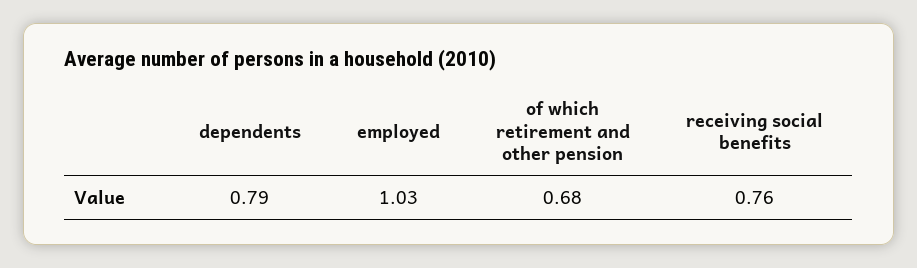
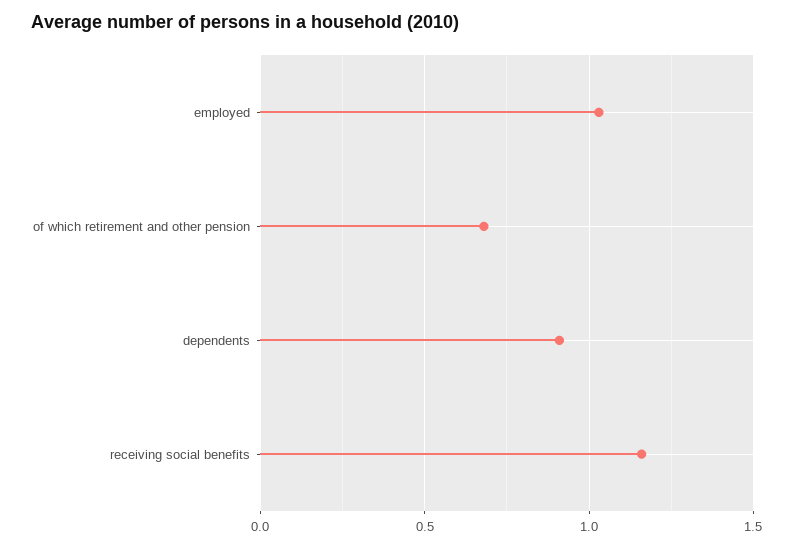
  {
-   "dependents": 0.79,
+   "dependents": 0.9,
    "employed": 1.03,
    "of which retirement and other pension": 0.68,
-   "receiving social benefits": 0.76
+   "receiving social benefits": 1.15
  }

